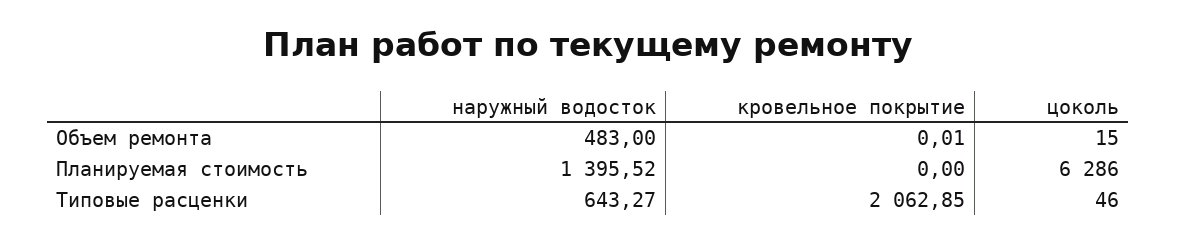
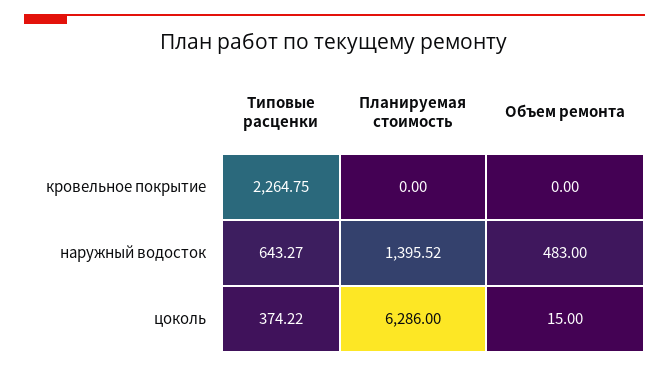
  {
    "наружный водосток": {
      "Объем ремонта": 483,
      "Планируемая стоимость": 1395.52,
      "Типовые расценки": 643.27
    },
    "кровельное покрытие": {
-     "Объем ремонта": 0.01,
+     "Объем ремонта": 0,
      "Планируемая стоимость": 0,
-     "Типовые расценки": 2062.85
+     "Типовые расценки": 2264.75
    },
    "цоколь": {
      "Объем ремонта": 15,
      "Планируемая стоимость": 6286,
-     "Типовые расценки": 46
+     "Типовые расценки": 374.22
    }
  }

